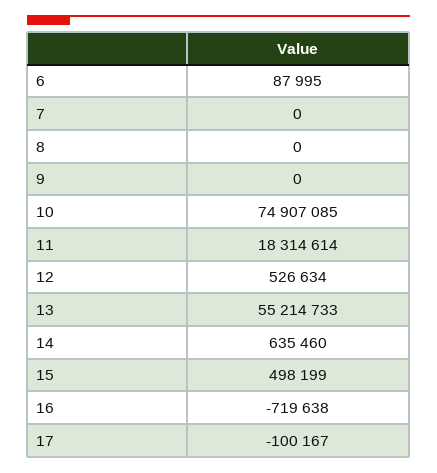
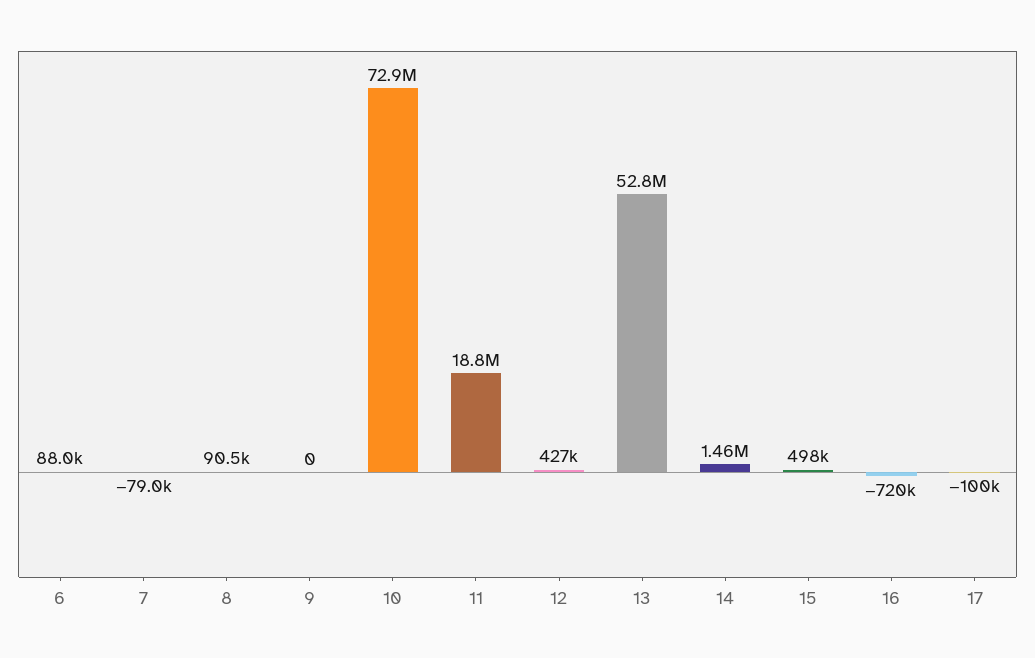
  {
    "6": 87995,
-   "7": 0,
+   "7": -79000,
-   "8": 0,
+   "8": 90500,
    "9": 0,
-   "10": 74907085,
+   "10": 72900000,
-   "11": 18314614,
+   "11": 18800000,
-   "12": 526634,
+   "12": 427000,
-   "13": 55214733,
+   "13": 52800000,
-   "14": 635460,
+   "14": 1460000,
    "15": 498199,
    "16": -719638,
    "17": -100167
  }

